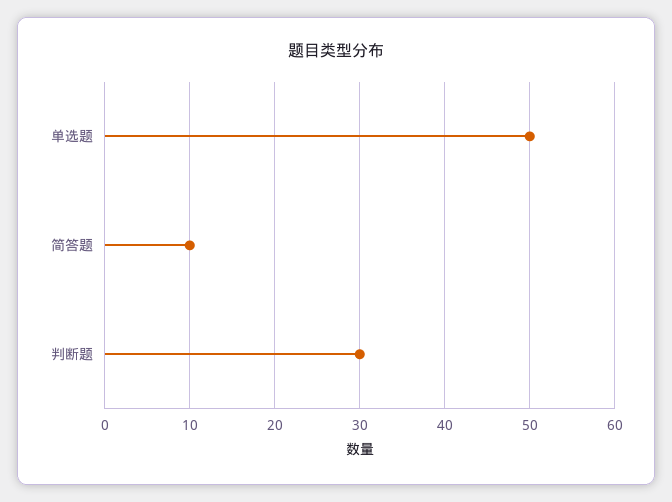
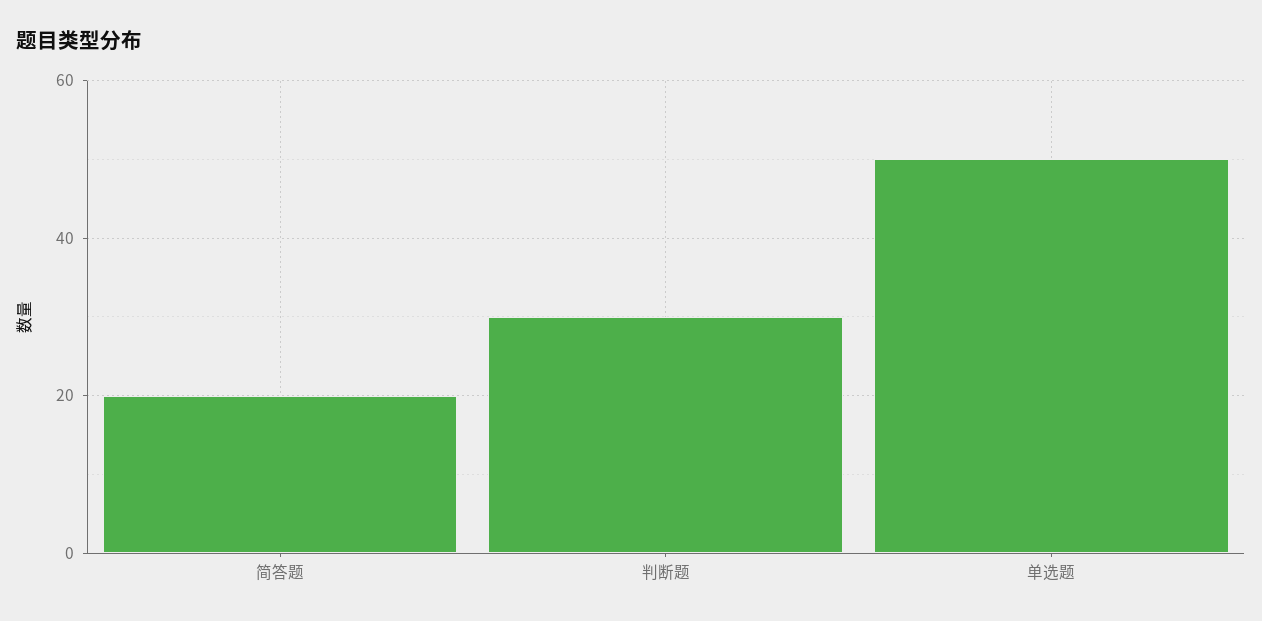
  {
    "单选题": 50,
-   "简答题": 10,
+   "简答题": 20,
    "判断题": 30
  }

